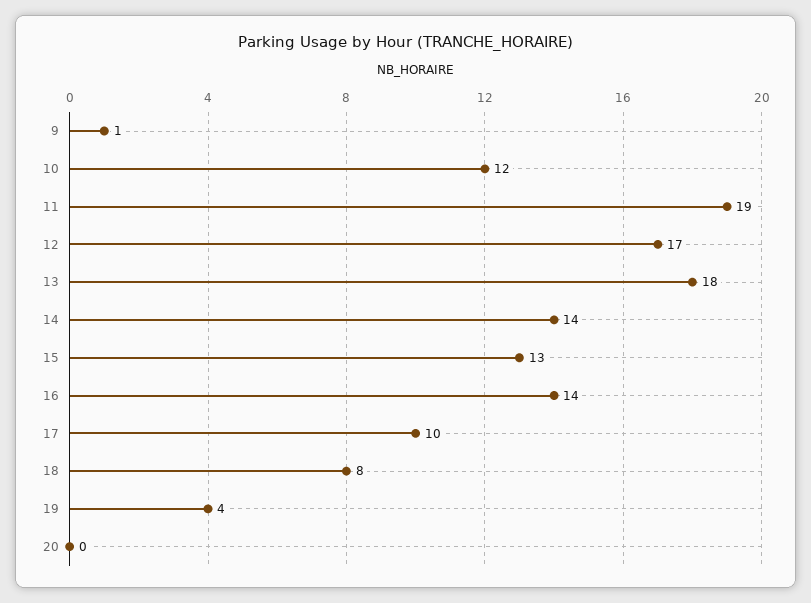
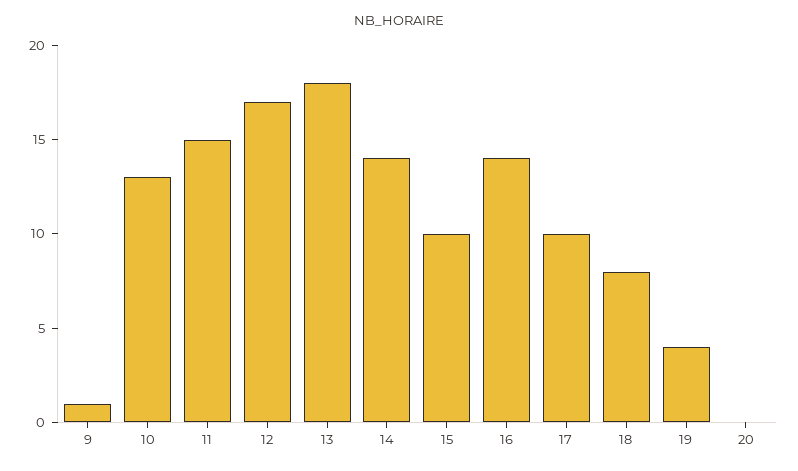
  {
    "9": 1,
-   "10": 12,
+   "10": 13,
-   "11": 19,
+   "11": 15,
    "12": 17,
    "13": 18,
    "14": 14,
-   "15": 13,
+   "15": 10,
    "16": 14,
    "17": 10,
    "18": 8,
    "19": 4,
    "20": 0
  }

